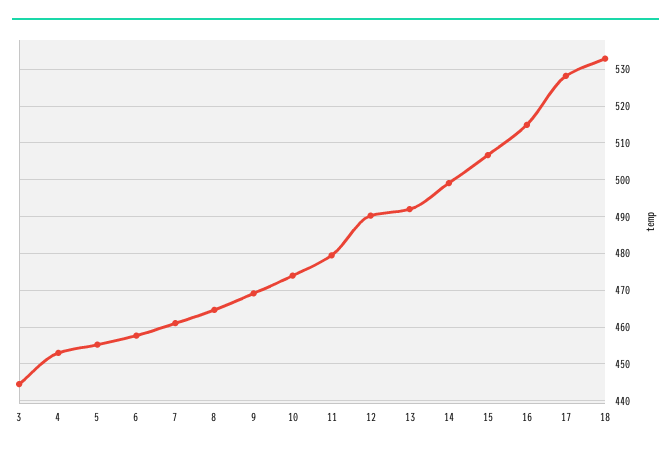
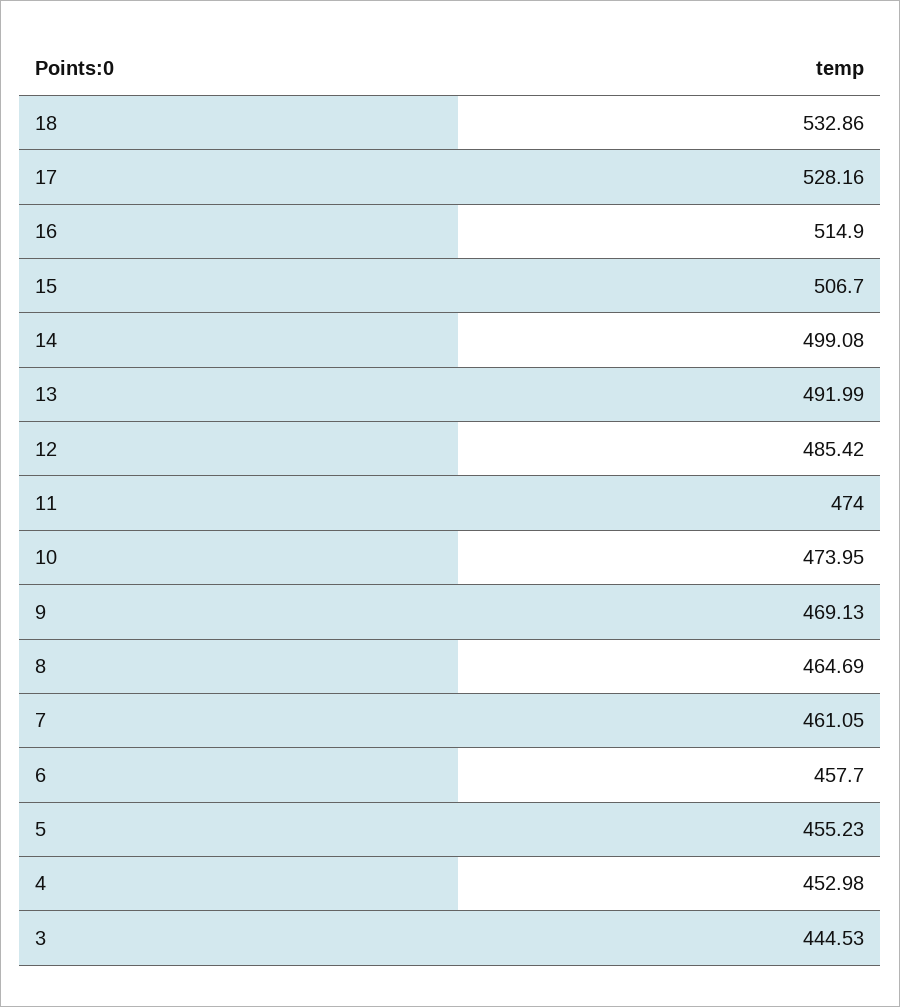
  {
    "3": 444.53,
    "4": 452.98,
    "5": 455.23,
    "6": 457.7,
    "7": 461.05,
    "8": 464.69,
    "9": 469.13,
    "10": 473.95,
-   "11": 480,
+   "11": 474,
-   "12": 490,
+   "12": 485.42,
    "13": 491.99,
    "14": 499.08,
    "15": 506.7,
    "16": 514.9,
    "17": 528.16,
    "18": 532.86
  }

